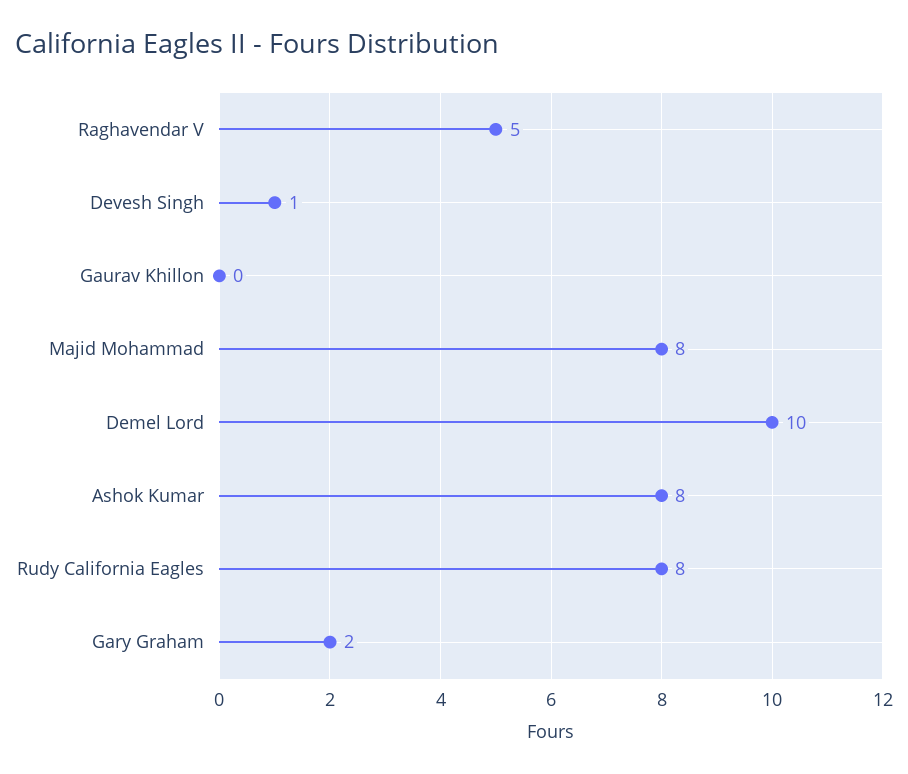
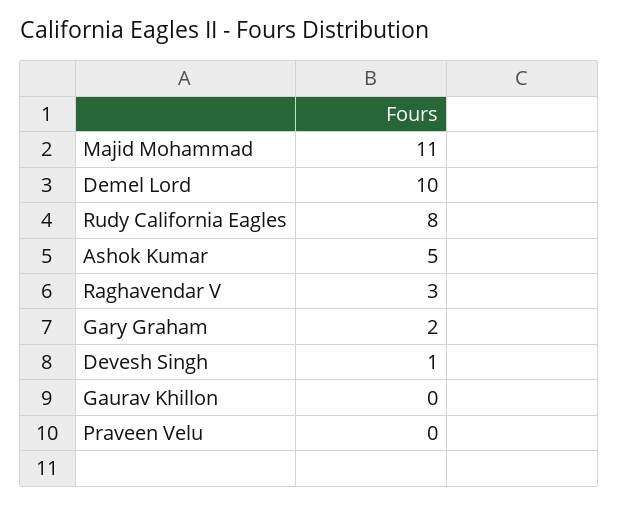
  {
-   "Raghavendar V": 5,
+   "Raghavendar V": 3,
    "Devesh Singh": 1,
    "Gaurav Khillon": 0,
-   "Majid Mohammad": 8,
+   "Majid Mohammad": 11,
    "Demel Lord": 10,
-   "Ashok Kumar": 8,
+   "Ashok Kumar": 5,
    "Rudy California Eagles": 8,
-   "Gary Graham": 2
+   "Gary Graham": 2,
+   "Praveen Velu": 0
  }

